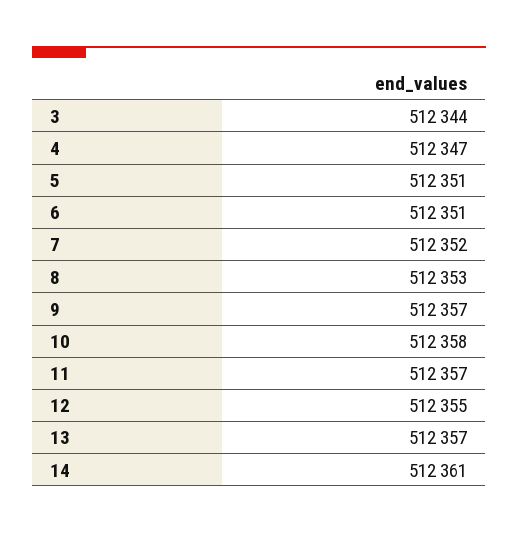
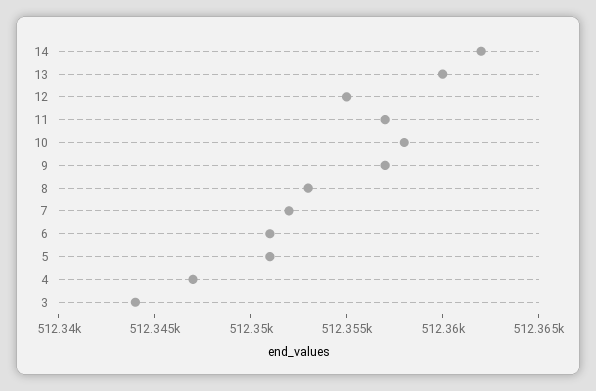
  {
    "3": 512344,
    "4": 512347,
    "5": 512351,
    "6": 512351,
    "7": 512352,
    "8": 512353,
    "9": 512357,
    "10": 512358,
    "11": 512357,
    "12": 512355,
-   "13": 512357,
+   "13": 512360,
-   "14": 512361
+   "14": 512362
  }

